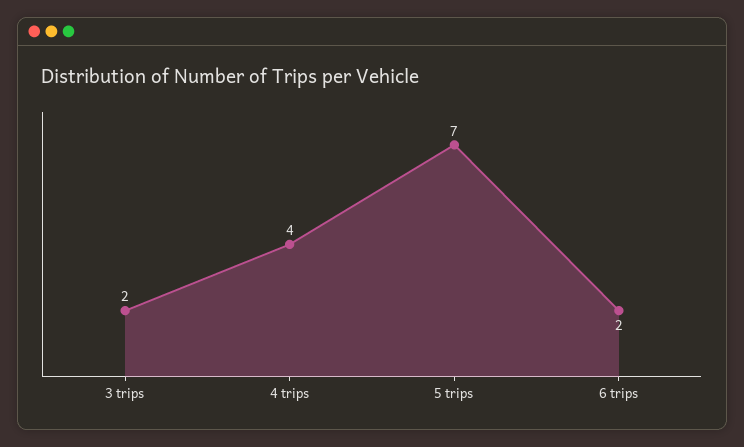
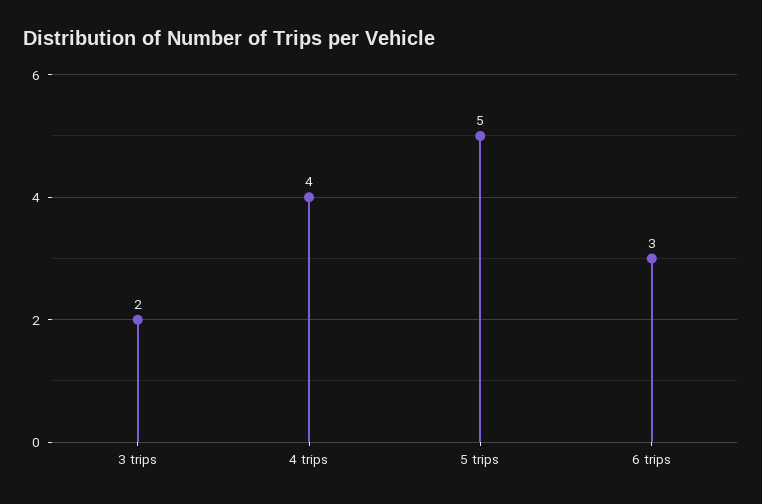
  {
    "3 trips": 2,
    "4 trips": 4,
-   "5 trips": 7,
+   "5 trips": 5,
-   "6 trips": 2
+   "6 trips": 3
  }

